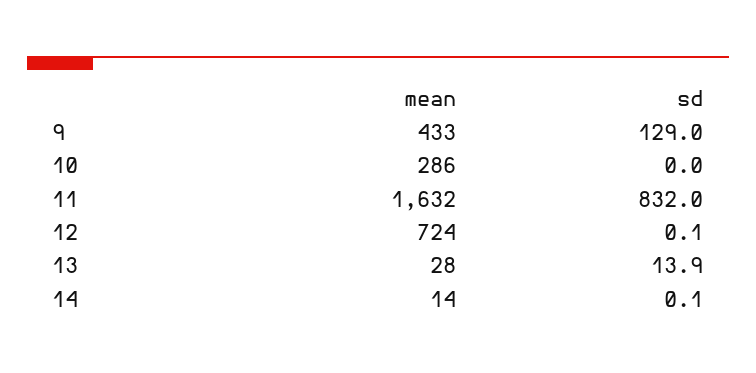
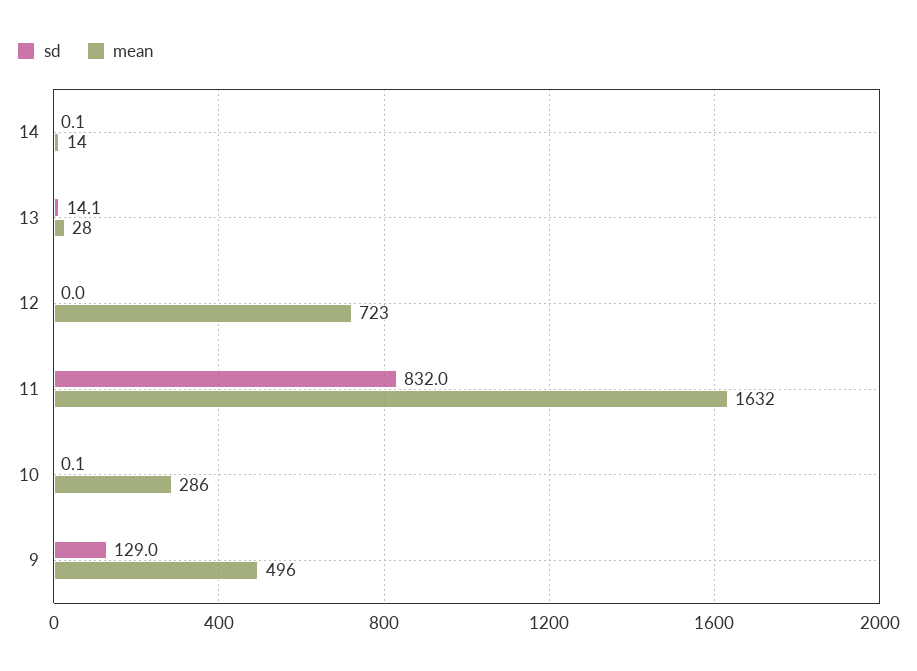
  {
    "mean": {
-     "9": 433,
+     "9": 496,
      "10": 286,
      "11": 1632,
-     "12": 724,
+     "12": 723,
      "13": 28,
      "14": 14
    },
    "sd": {
      "9": 129,
-     "10": 0,
+     "10": 0.1,
      "11": 832,
-     "12": 0.1,
+     "12": 0,
-     "13": 13.9,
+     "13": 14.1,
      "14": 0.1
    }
  }

